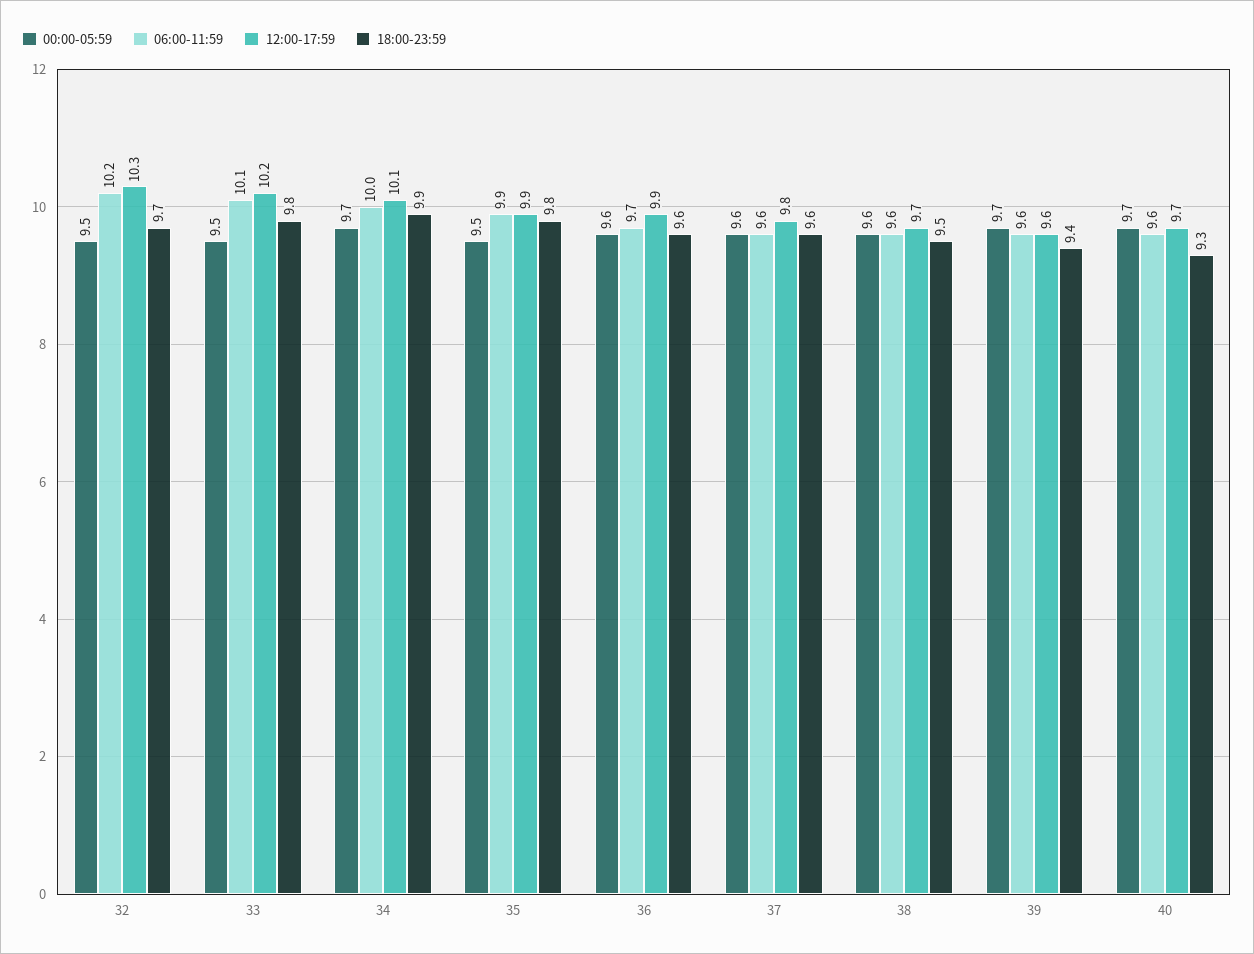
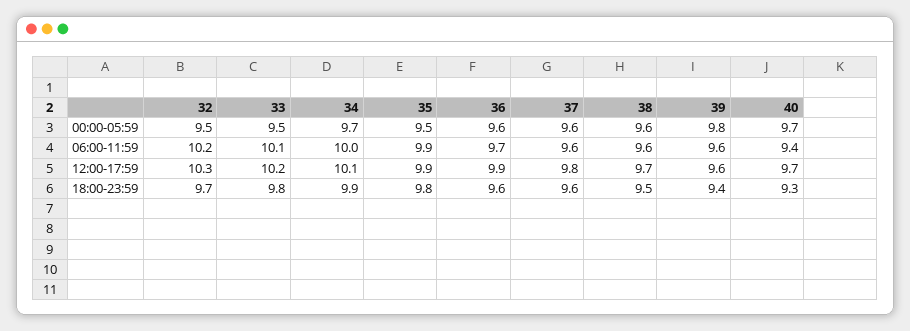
  {
    "00:00-05:59": {
      "32": 9.5,
      "33": 9.5,
      "34": 9.7,
      "35": 9.5,
      "36": 9.6,
      "37": 9.6,
      "38": 9.6,
-     "39": 9.7,
+     "39": 9.8,
      "40": 9.7
    },
    "06:00-11:59": {
      "32": 10.2,
      "33": 10.1,
      "34": 10,
      "35": 9.9,
      "36": 9.7,
      "37": 9.6,
      "38": 9.6,
      "39": 9.6,
-     "40": 9.6
+     "40": 9.4
    },
    "12:00-17:59": {
      "32": 10.3,
      "33": 10.2,
      "34": 10.1,
      "35": 9.9,
      "36": 9.9,
      "37": 9.8,
      "38": 9.7,
      "39": 9.6,
      "40": 9.7
    },
    "18:00-23:59": {
      "32": 9.7,
      "33": 9.8,
      "34": 9.9,
      "35": 9.8,
      "36": 9.6,
      "37": 9.6,
      "38": 9.5,
      "39": 9.4,
      "40": 9.3
    }
  }

